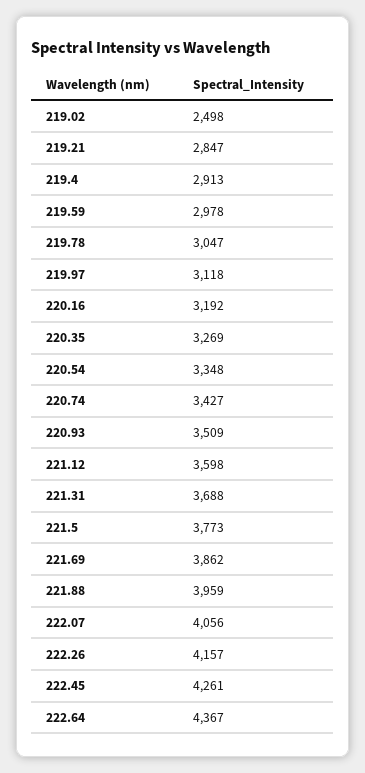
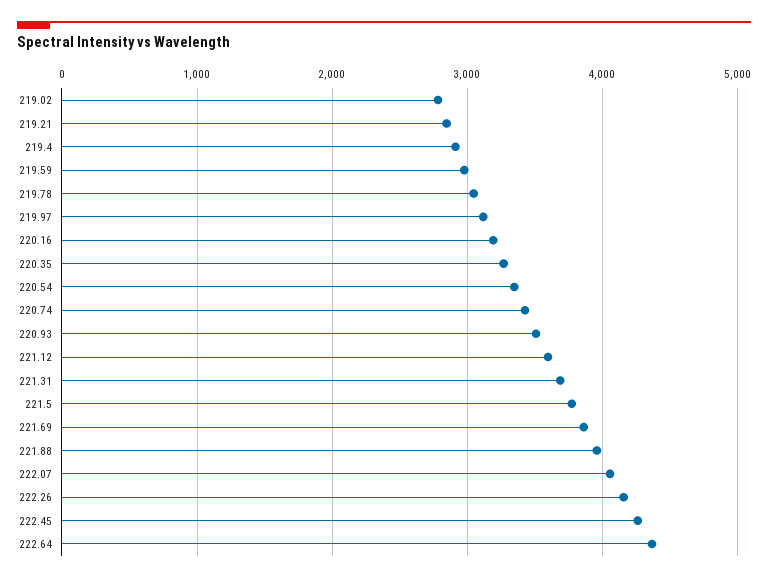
  {
-   "219.02": 2498,
+   "219.02": 2800,
    "219.21": 2847,
    "219.4": 2913,
    "219.59": 2978,
    "219.78": 3047,
    "219.97": 3118,
    "220.16": 3192,
    "220.35": 3269,
    "220.54": 3348,
    "220.74": 3427,
    "220.93": 3509,
    "221.12": 3598,
    "221.31": 3688,
    "221.5": 3773,
    "221.69": 3862,
    "221.88": 3959,
    "222.07": 4056,
    "222.26": 4157,
    "222.45": 4261,
    "222.64": 4367
  }

